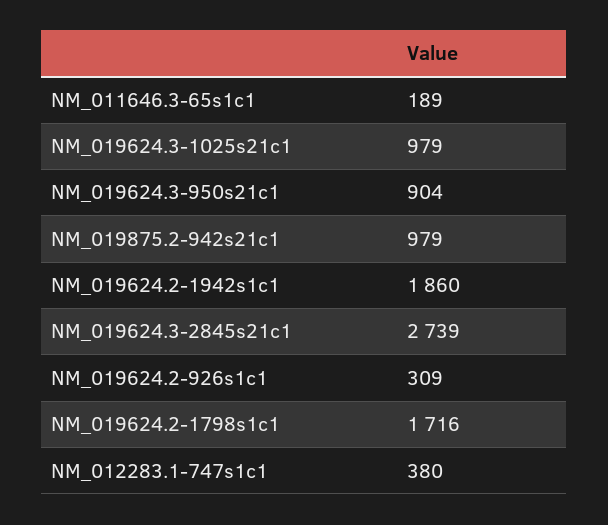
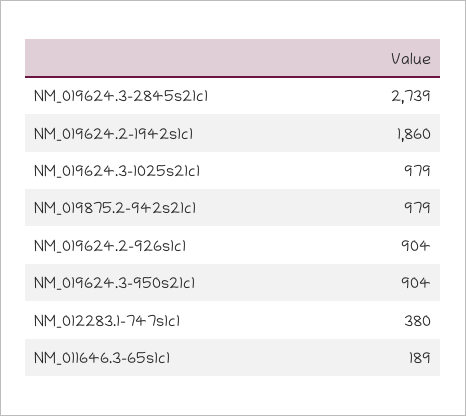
  {
    "NM_011646.3-65s1c1": 189,
    "NM_019624.3-1025s21c1": 979,
    "NM_019624.3-950s21c1": 904,
    "NM_019875.2-942s21c1": 979,
    "NM_019624.2-1942s1c1": 1860,
    "NM_019624.3-2845s21c1": 2739,
-   "NM_019624.2-926s1c1": 309,
+   "NM_019624.2-926s1c1": 904,
-   "NM_019624.2-1798s1c1": 1716,
    "NM_012283.1-747s1c1": 380
  }

